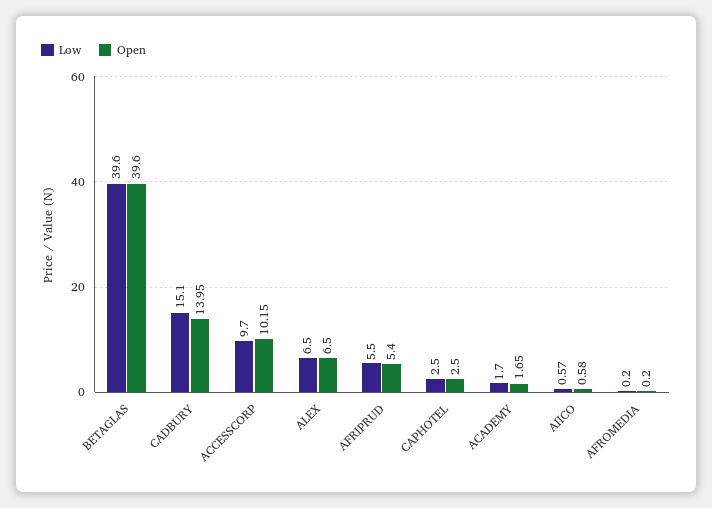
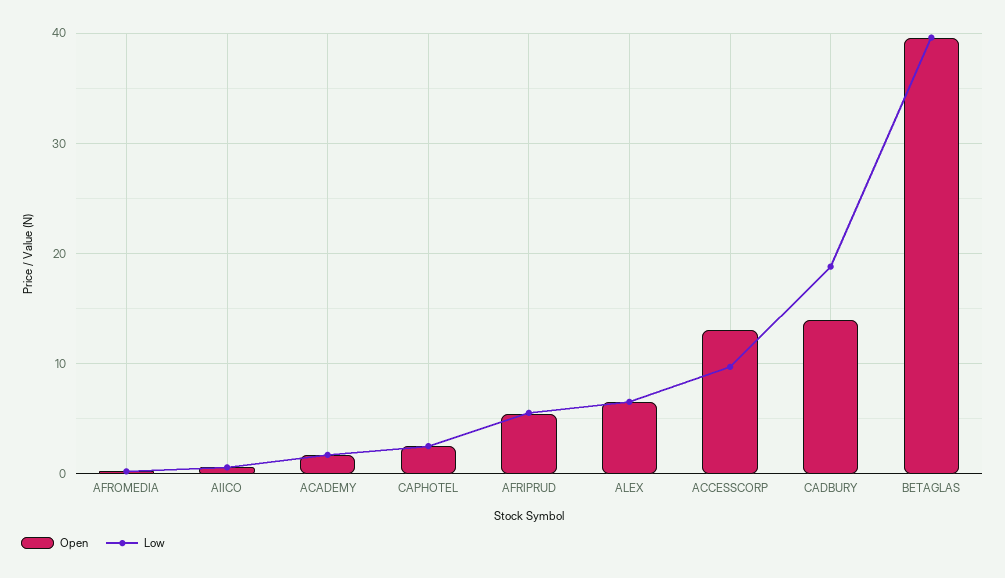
  {
    "Low": {
      "BETAGLAS": 39.6,
-     "CADBURY": 15.1,
+     "CADBURY": 19,
      "ACCESSCORP": 9.7,
      "ALEX": 6.5,
      "AFRIPRUD": 5.5,
      "CAPHOTEL": 2.5,
      "ACADEMY": 1.7,
      "AIICO": 0.57,
      "AFROMEDIA": 0.2
    },
    "Open": {
      "BETAGLAS": 39.6,
      "CADBURY": 13.95,
-     "ACCESSCORP": 10.15,
+     "ACCESSCORP": 13,
      "ALEX": 6.5,
      "AFRIPRUD": 5.4,
      "CAPHOTEL": 2.5,
      "ACADEMY": 1.65,
      "AIICO": 0.58,
      "AFROMEDIA": 0.2
    }
  }

